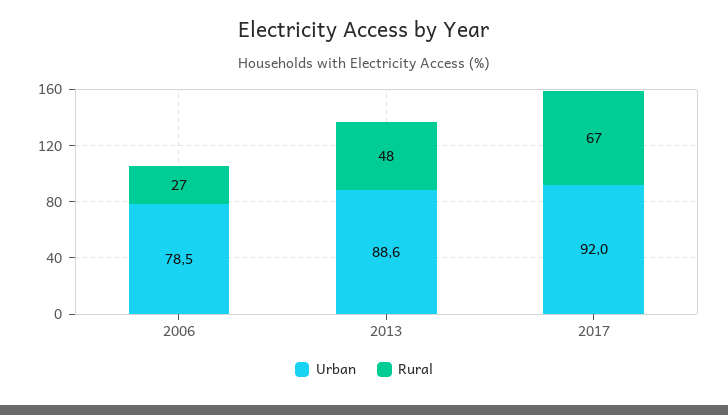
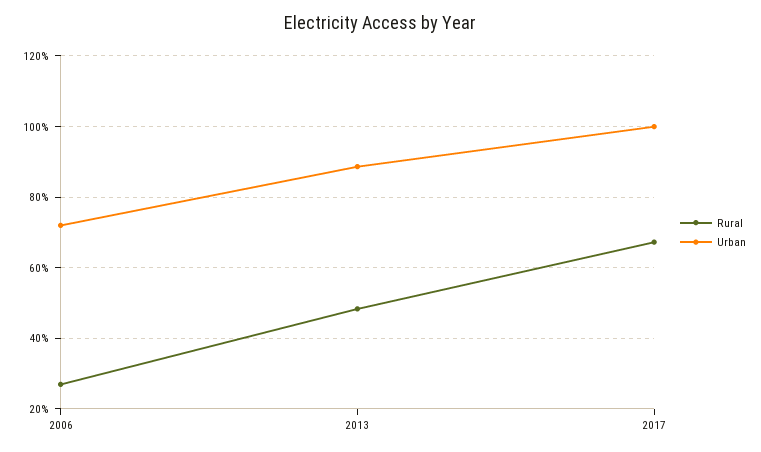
  {
    "Urban": {
-     "2006": 78.5,
+     "2006": 72,
      "2013": 88.6,
-     "2017": 92
+     "2017": 100
    },
    "Rural": {
      "2006": 27,
      "2013": 48,
      "2017": 67
    }
  }

